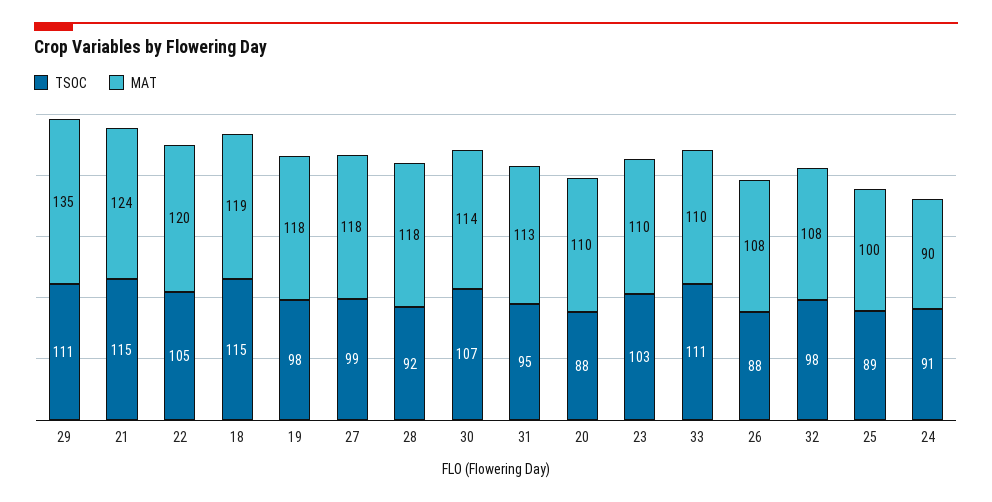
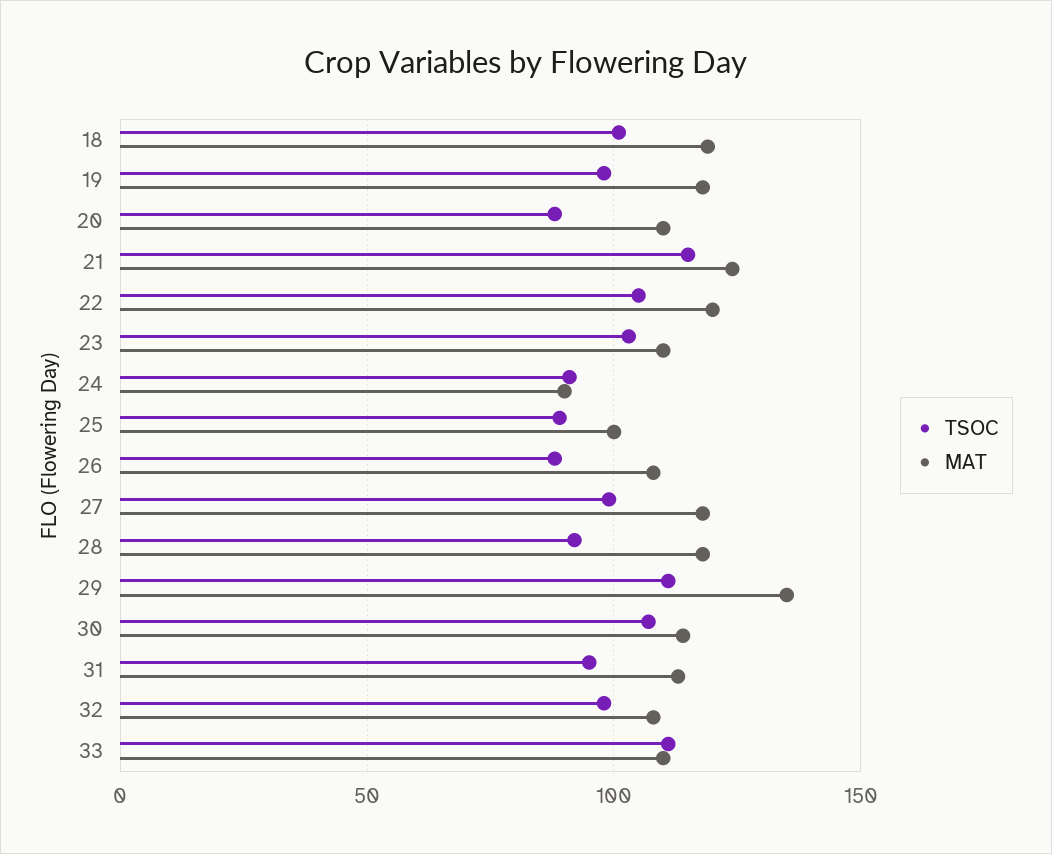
  {
    "TSOC": {
      "29": 111,
      "21": 115,
      "22": 105,
-     "18": 115,
+     "18": 100,
      "19": 98,
      "27": 99,
      "28": 92,
      "30": 107,
      "31": 95,
      "20": 88,
      "23": 103,
      "33": 111,
      "26": 88,
      "32": 98,
      "25": 89,
      "24": 91
    },
    "MAT": {
      "29": 135,
      "21": 124,
      "22": 120,
      "18": 119,
      "19": 118,
      "27": 118,
      "28": 118,
      "30": 114,
      "31": 113,
      "20": 110,
      "23": 110,
      "33": 110,
      "26": 108,
      "32": 108,
      "25": 100,
      "24": 90
    }
  }

